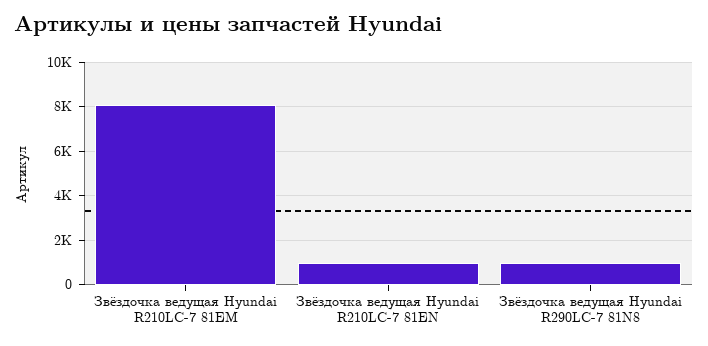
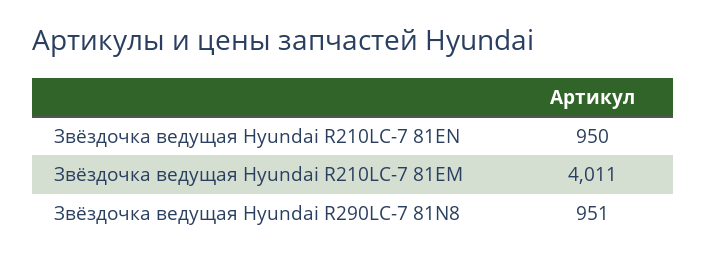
  {
-   "Звёздочка ведущая Hyundai R210LC-7 81EM": 8000,
+   "Звёздочка ведущая Hyundai R210LC-7 81EM": 4011,
    "Звёздочка ведущая Hyundai R210LC-7 81EN": 950,
    "Звёздочка ведущая Hyundai R290LC-7 81N8": 951
  }

